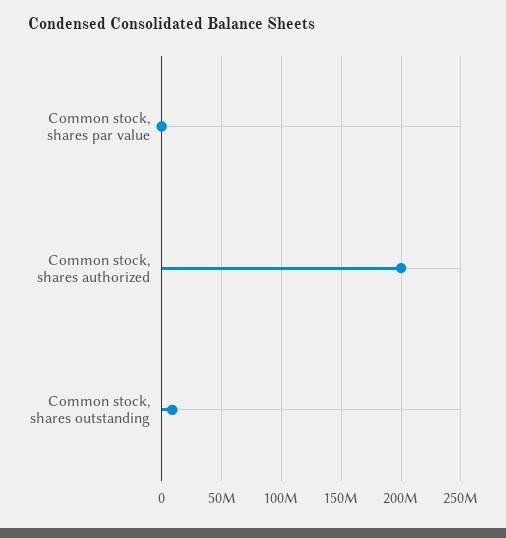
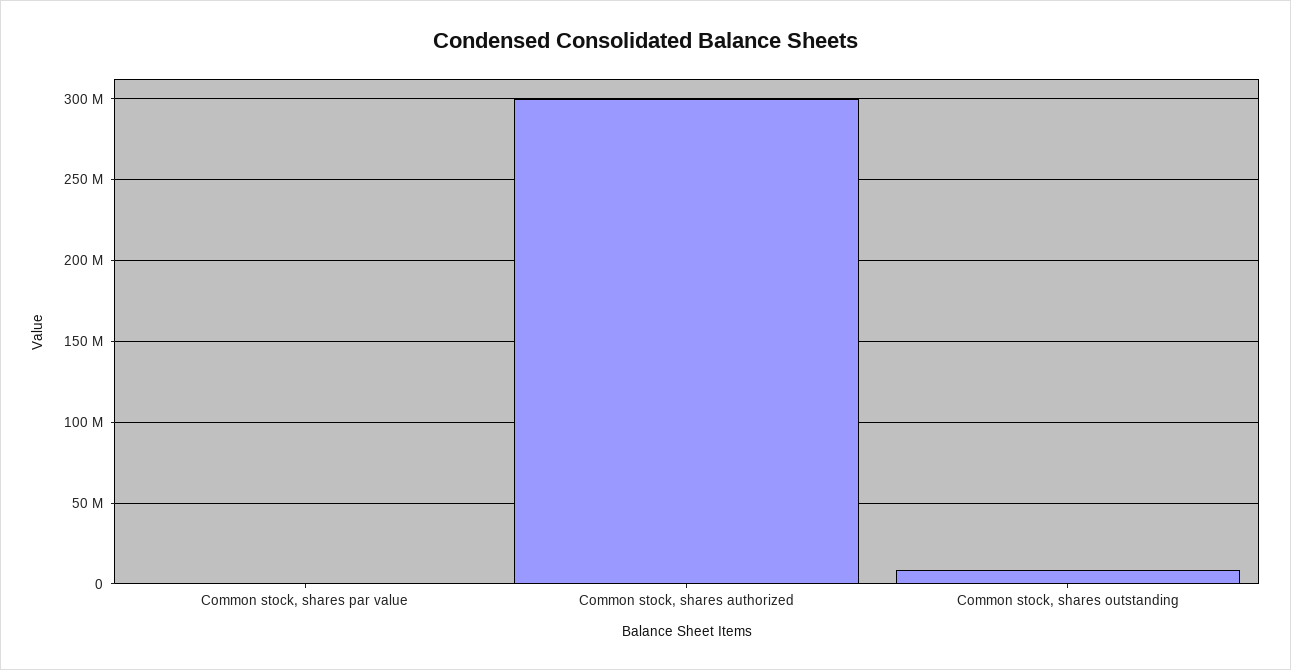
  {
    "Common stock, shares par value": 0,
-   "Common stock, shares authorized": 200000000,
+   "Common stock, shares authorized": 300000000,
    "Common stock, shares outstanding": 10000000
  }

